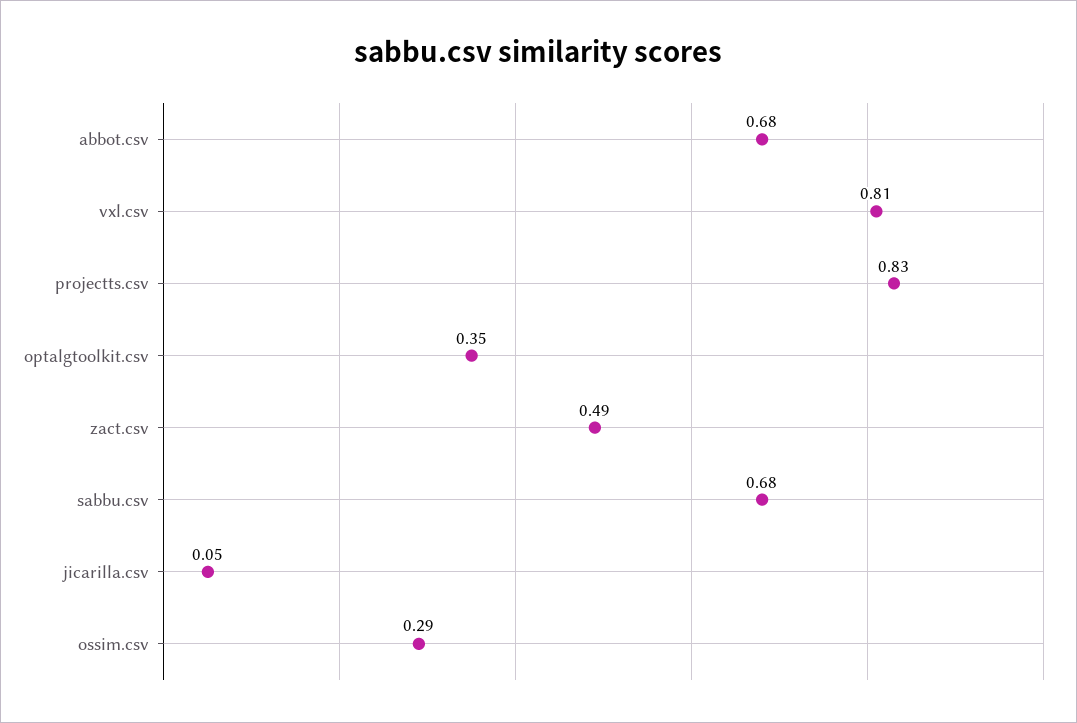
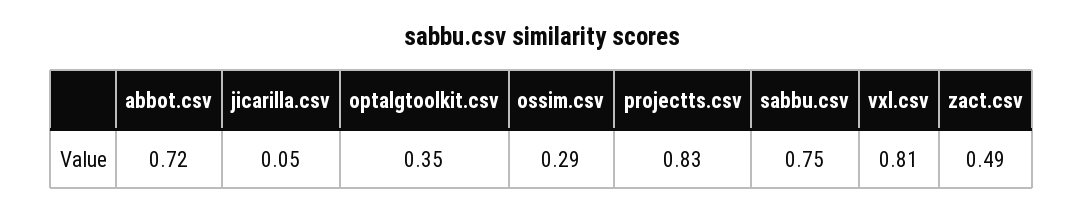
  {
-   "abbot.csv": 0.68,
+   "abbot.csv": 0.72,
    "vxl.csv": 0.81,
    "projectts.csv": 0.83,
    "optalgtoolkit.csv": 0.35,
    "zact.csv": 0.49,
-   "sabbu.csv": 0.68,
+   "sabbu.csv": 0.75,
    "jicarilla.csv": 0.05,
    "ossim.csv": 0.29
  }

